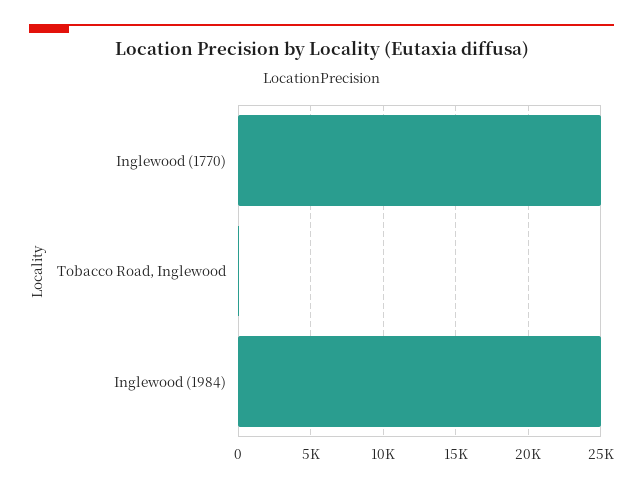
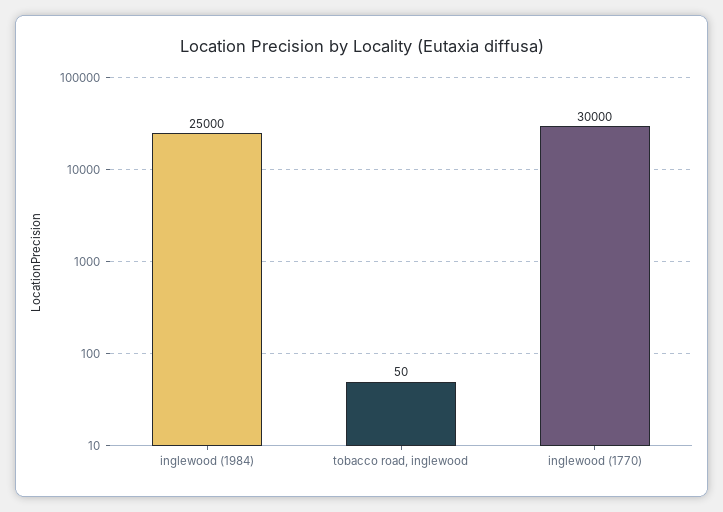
  {
-   "Inglewood (1770)": 25000,
+   "Inglewood (1770)": 30000,
    "Tobacco Road, Inglewood": 50,
    "Inglewood (1984)": 25000
  }

